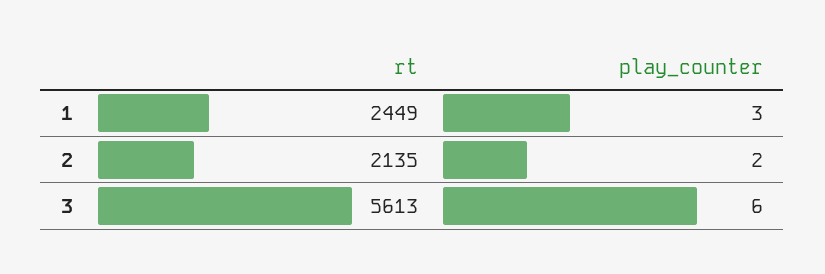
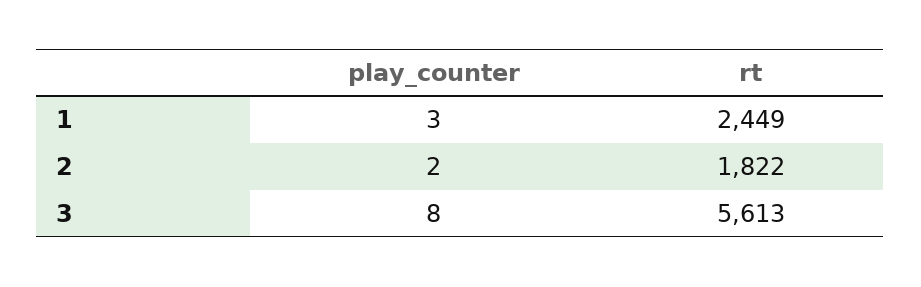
  {
    "rt": {
      "1": 2449,
-     "2": 2135,
+     "2": 1822,
      "3": 5613
    },
    "play_counter": {
      "1": 3,
      "2": 2,
-     "3": 6
+     "3": 8
    }
  }

